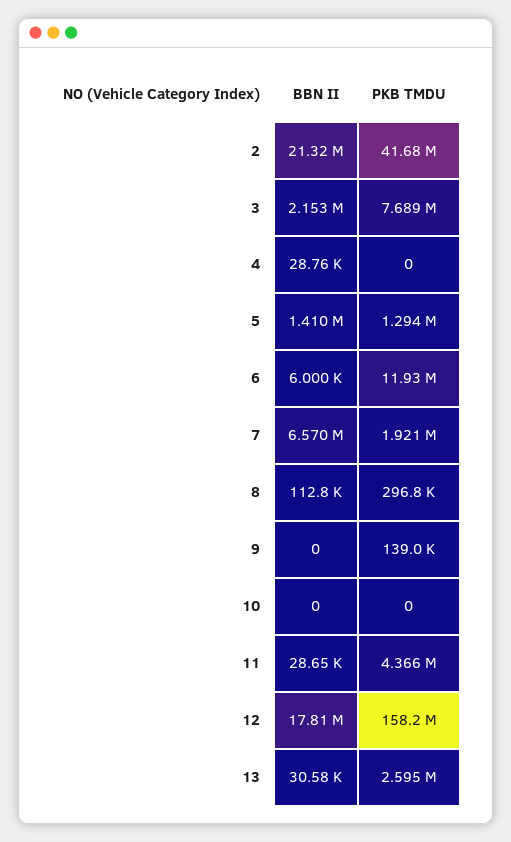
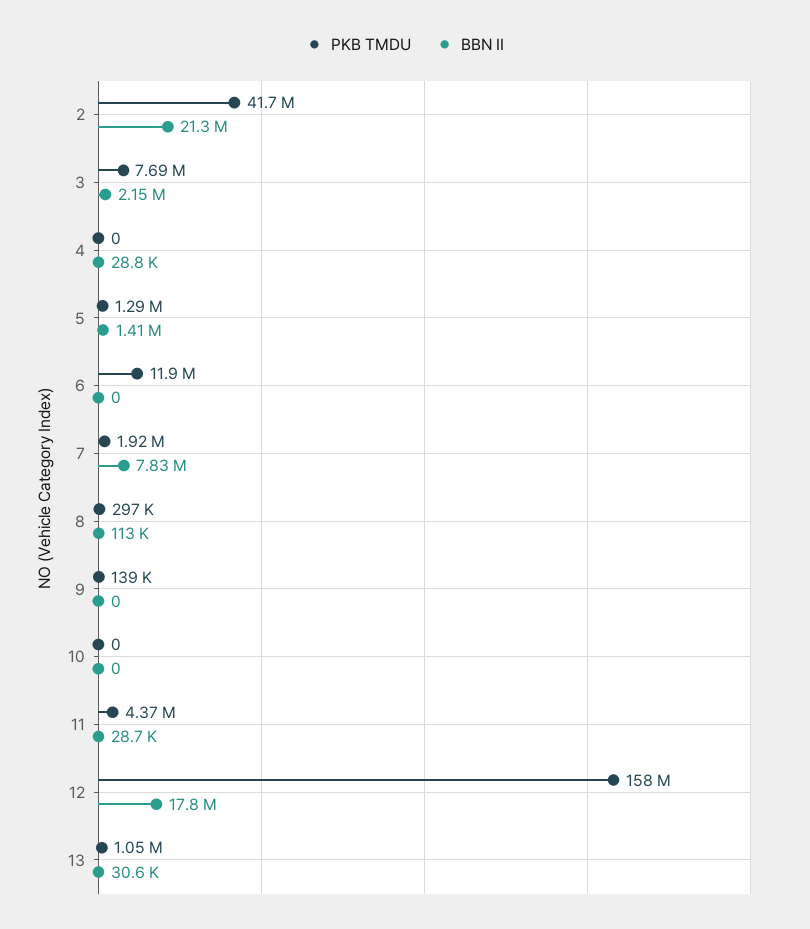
  {
    "BBN II": {
      "2": 21320000,
      "3": 2153000,
      "4": 28760,
      "5": 1410000,
-     "6": 6000,
+     "6": 0,
-     "7": 6570000,
+     "7": 7830000,
      "8": 112800,
      "9": 0,
      "10": 0,
      "11": 28650,
      "12": 17810000,
      "13": 30580
    },
    "PKB TMDU": {
      "2": 41680000,
      "3": 7689000,
      "4": 0,
      "5": 1294000,
      "6": 11930000,
      "7": 1921000,
      "8": 296800,
      "9": 139000,
      "10": 0,
      "11": 4366000,
      "12": 158200000,
-     "13": 2595000
+     "13": 1050000
    }
  }

